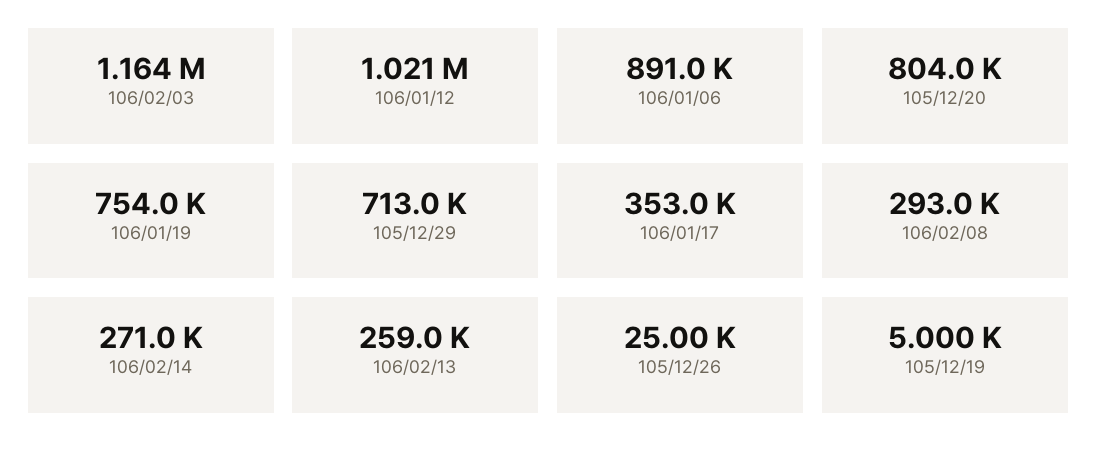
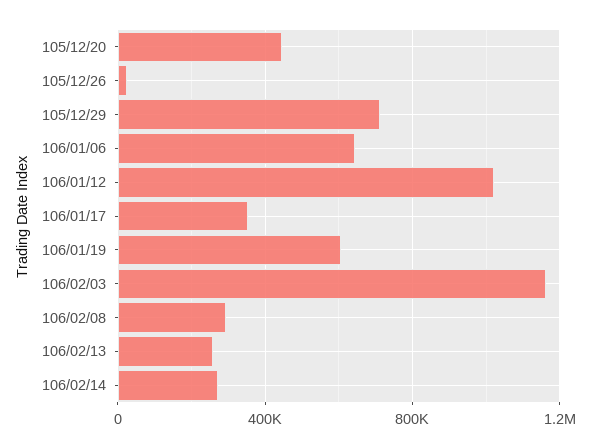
  {
    "106/02/03": 1164000,
    "106/01/12": 1021000,
-   "106/01/06": 891000,
+   "106/01/06": 650000,
-   "105/12/20": 804000,
+   "105/12/20": 450000,
-   "106/01/19": 754000,
+   "106/01/19": 600000,
    "105/12/29": 713000,
    "106/01/17": 353000,
    "106/02/08": 293000,
    "106/02/14": 271000,
    "106/02/13": 259000,
-   "105/12/26": 25000,
+   "105/12/26": 25000
-   "105/12/19": 5000
  }

